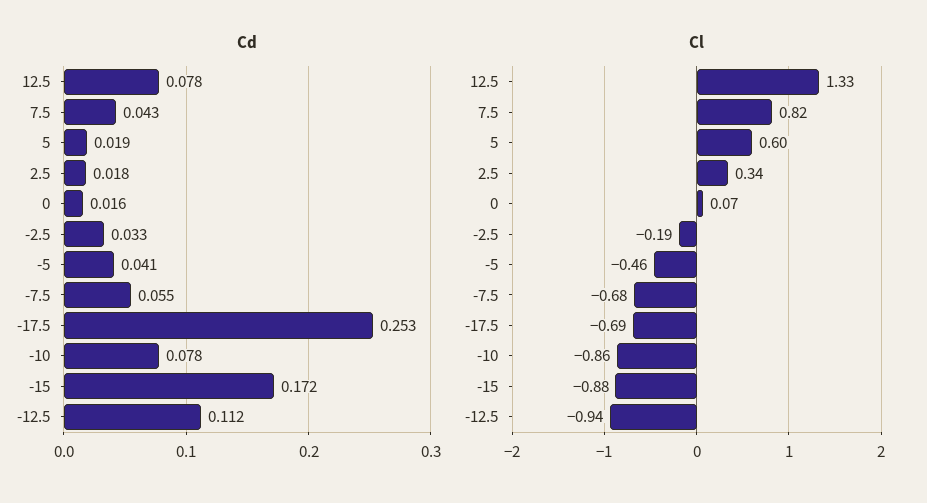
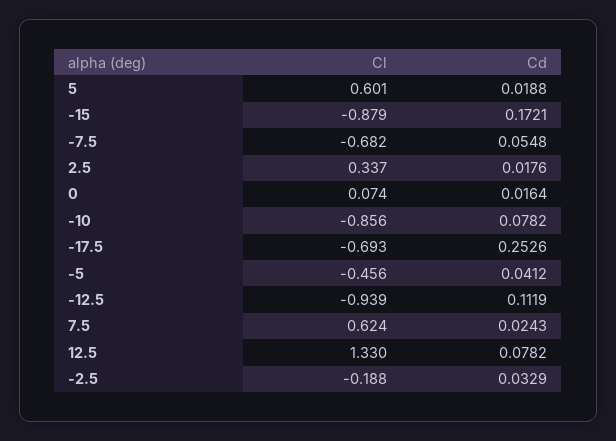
  {
    "Cd": {
      "12.5": 0.0782,
-     "7.5": 0.043,
+     "7.5": 0.0243,
      "5": 0.0188,
      "2.5": 0.0176,
      "0": 0.0164,
      "-2.5": 0.0329,
      "-5": 0.0412,
      "-7.5": 0.0548,
      "-17.5": 0.2526,
      "-10": 0.0782,
      "-15": 0.1721,
      "-12.5": 0.1119
    },
    "Cl": {
      "12.5": 1.33,
-     "7.5": 0.82,
+     "7.5": 0.624,
      "5": 0.601,
      "2.5": 0.337,
      "0": 0.074,
      "-2.5": -0.188,
      "-5": -0.456,
      "-7.5": -0.682,
      "-17.5": -0.693,
      "-10": -0.856,
      "-15": -0.879,
      "-12.5": -0.939
    }
  }

